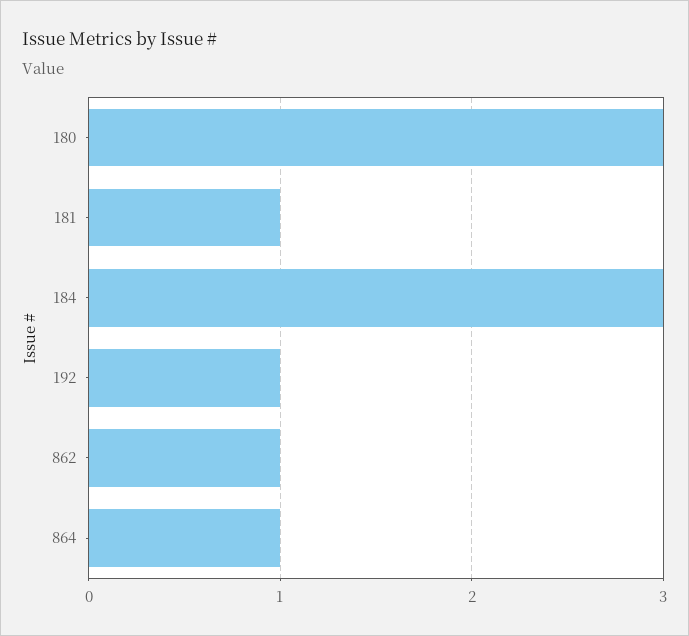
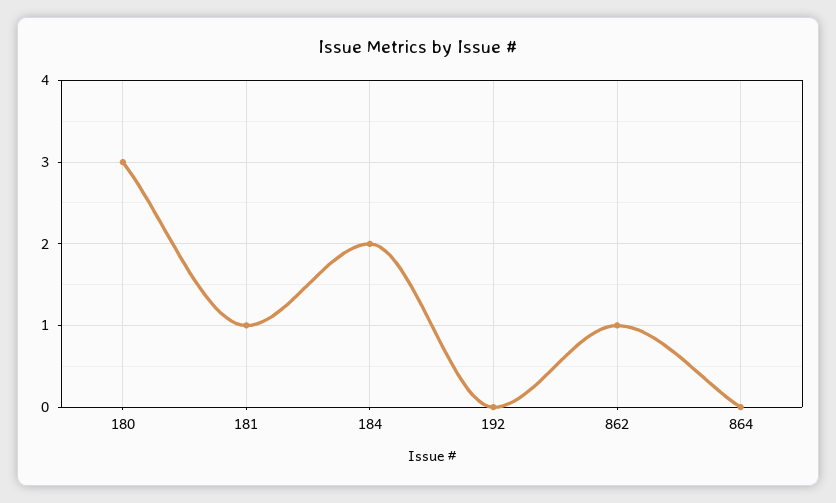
  {
    "180": 3,
    "181": 1,
-   "184": 3,
+   "184": 2,
-   "192": 1,
+   "192": 0,
    "862": 1,
-   "864": 1
+   "864": 0
  }

